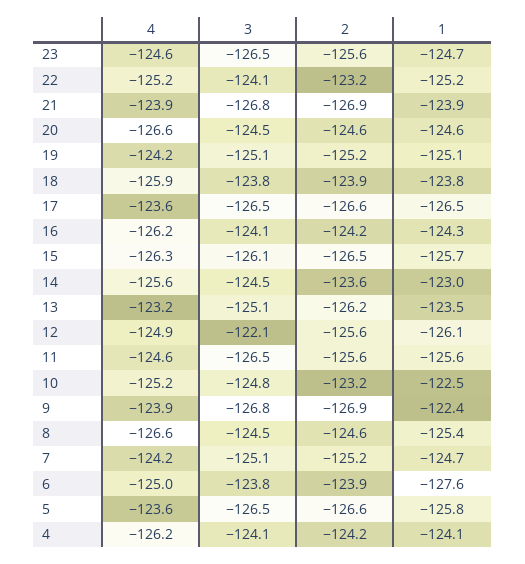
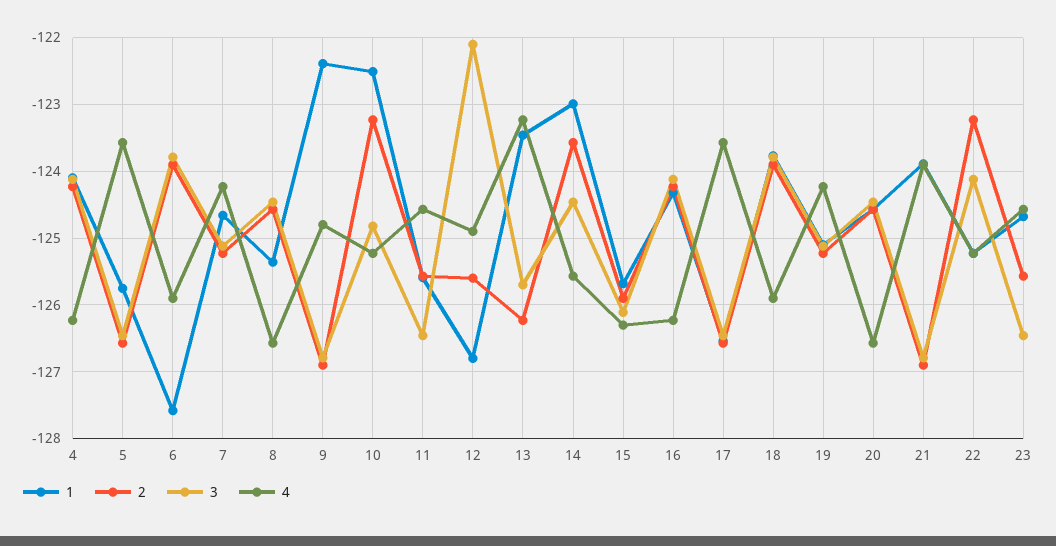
  {
    "4": {
      "23": -124.6,
      "22": -125.2,
      "21": -123.9,
      "20": -126.6,
      "19": -124.2,
      "18": -125.9,
      "17": -123.6,
      "16": -126.2,
      "15": -126.3,
      "14": -125.6,
      "13": -123.2,
      "12": -124.9,
      "11": -124.6,
      "10": -125.2,
-     "9": -123.9,
+     "9": -124.8,
      "8": -126.6,
      "7": -124.2,
-     "6": -125,
+     "6": -125.9,
      "5": -123.6,
      "4": -126.2
    },
    "3": {
      "23": -126.5,
      "22": -124.1,
      "21": -126.8,
      "20": -124.5,
      "19": -125.1,
      "18": -123.8,
      "17": -126.5,
      "16": -124.1,
      "15": -126.1,
      "14": -124.5,
-     "13": -125.1,
+     "13": -125.7,
      "12": -122.1,
      "11": -126.5,
      "10": -124.8,
      "9": -126.8,
      "8": -124.5,
      "7": -125.1,
      "6": -123.8,
      "5": -126.5,
      "4": -124.1
    },
    "2": {
      "23": -125.6,
      "22": -123.2,
      "21": -126.9,
      "20": -124.6,
      "19": -125.2,
      "18": -123.9,
      "17": -126.6,
      "16": -124.2,
-     "15": -126.5,
+     "15": -125.9,
      "14": -123.6,
      "13": -126.2,
      "12": -125.6,
      "11": -125.6,
      "10": -123.2,
      "9": -126.9,
      "8": -124.6,
      "7": -125.2,
      "6": -123.9,
      "5": -126.6,
      "4": -124.2
    },
    "1": {
      "23": -124.7,
      "22": -125.2,
      "21": -123.9,
      "20": -124.6,
      "19": -125.1,
      "18": -123.8,
      "17": -126.5,
      "16": -124.3,
      "15": -125.7,
      "14": -123,
      "13": -123.5,
-     "12": -126.1,
+     "12": -126.8,
      "11": -125.6,
      "10": -122.5,
      "9": -122.4,
      "8": -125.4,
      "7": -124.7,
      "6": -127.6,
      "5": -125.8,
      "4": -124.1
    }
  }

